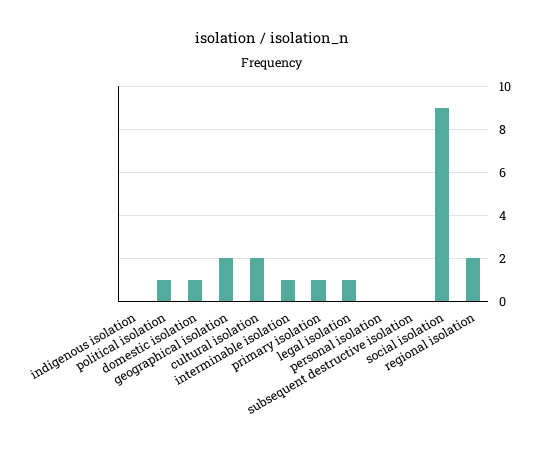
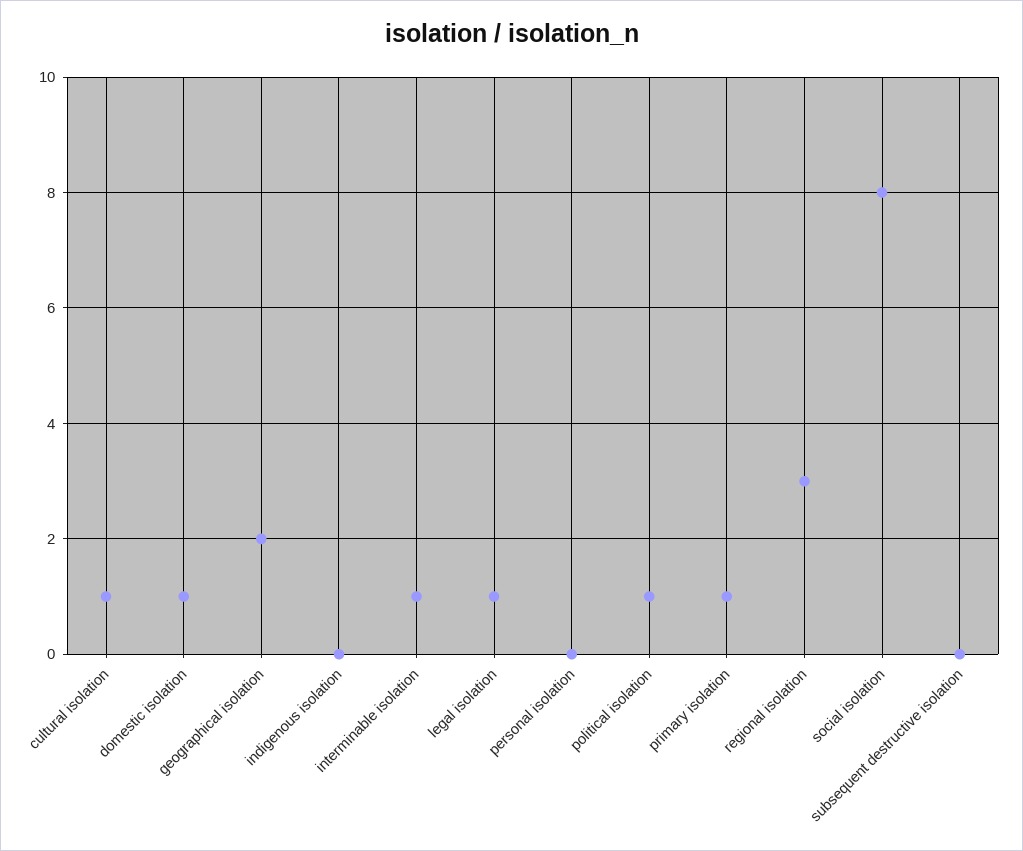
  {
    "indigenous isolation": 0,
    "political isolation": 1,
    "domestic isolation": 1,
    "geographical isolation": 2,
-   "cultural isolation": 2,
+   "cultural isolation": 1,
    "interminable isolation": 1,
    "primary isolation": 1,
    "legal isolation": 1,
    "personal isolation": 0,
    "subsequent destructive isolation": 0,
-   "social isolation": 9,
+   "social isolation": 8,
-   "regional isolation": 2
+   "regional isolation": 3
  }

